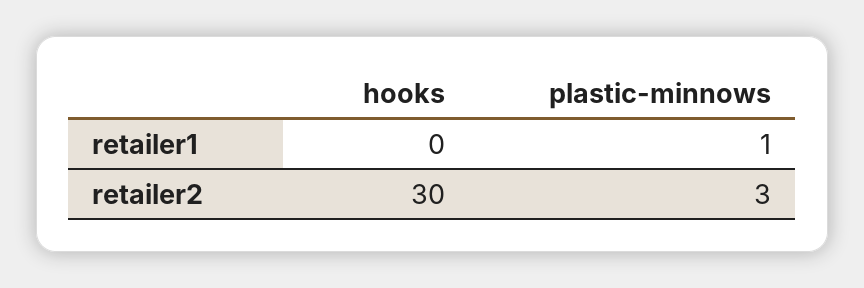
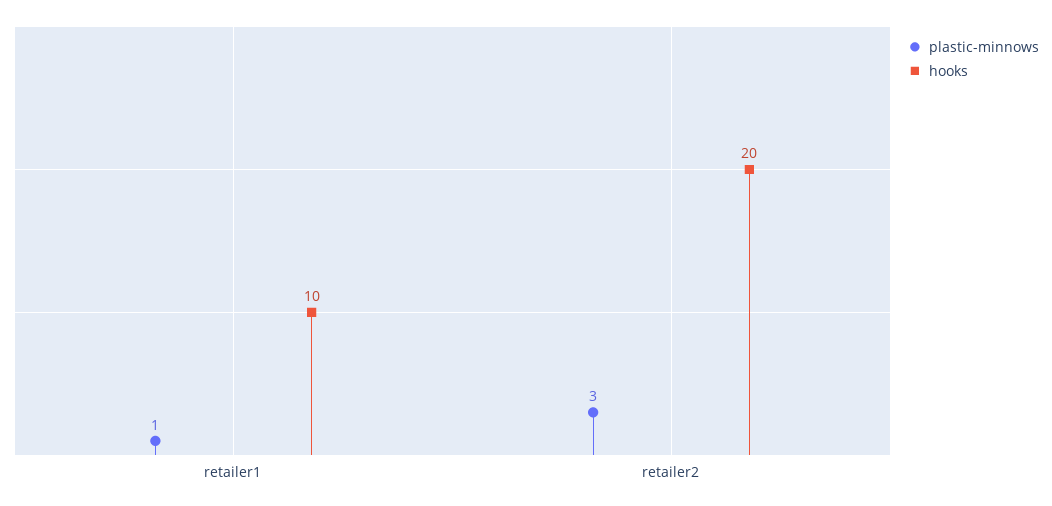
  {
    "hooks": {
-     "retailer1": 0,
+     "retailer1": 10,
-     "retailer2": 30
+     "retailer2": 20
    },
    "plastic-minnows": {
      "retailer1": 1,
      "retailer2": 3
    }
  }

